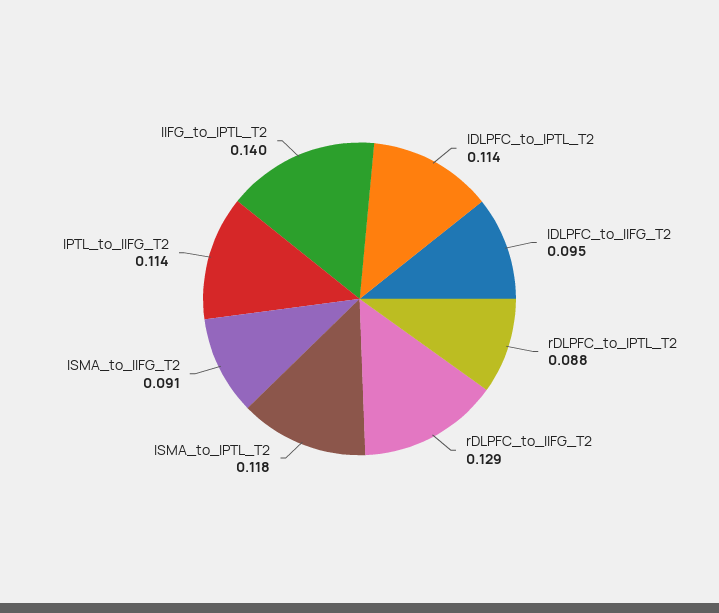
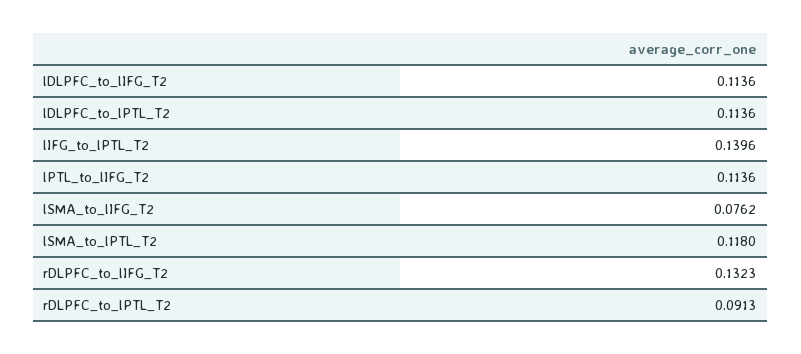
  {
    "lDLPFC_to_lPTL_T2": 0.1136,
-   "lDLPFC_to_lIFG_T2": 0.095,
+   "lDLPFC_to_lIFG_T2": 0.1136,
-   "rDLPFC_to_lPTL_T2": 0.088,
+   "rDLPFC_to_lPTL_T2": 0.0913,
-   "rDLPFC_to_lIFG_T2": 0.129,
+   "rDLPFC_to_lIFG_T2": 0.1323,
    "lSMA_to_lPTL_T2": 0.118,
-   "lSMA_to_lIFG_T2": 0.091,
+   "lSMA_to_lIFG_T2": 0.0762,
    "lPTL_to_lIFG_T2": 0.1136,
    "lIFG_to_lPTL_T2": 0.1396
  }

